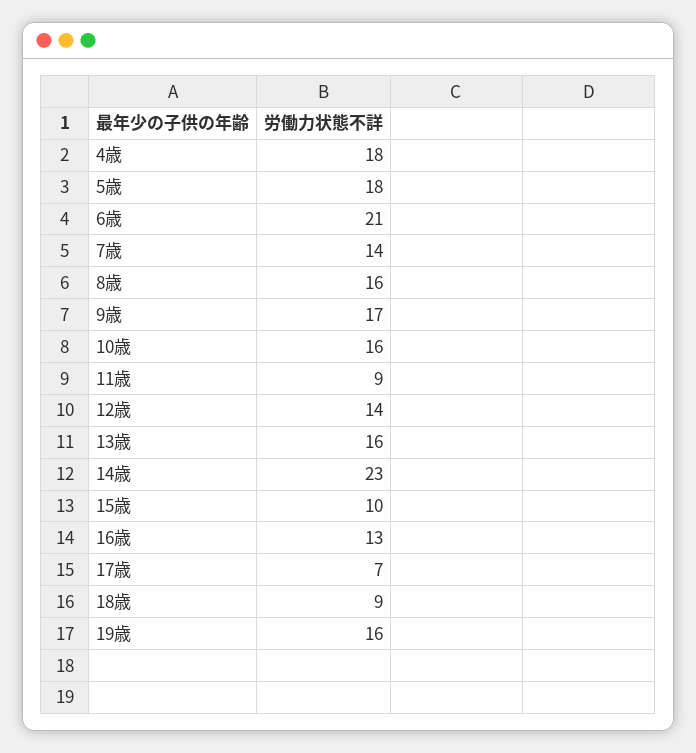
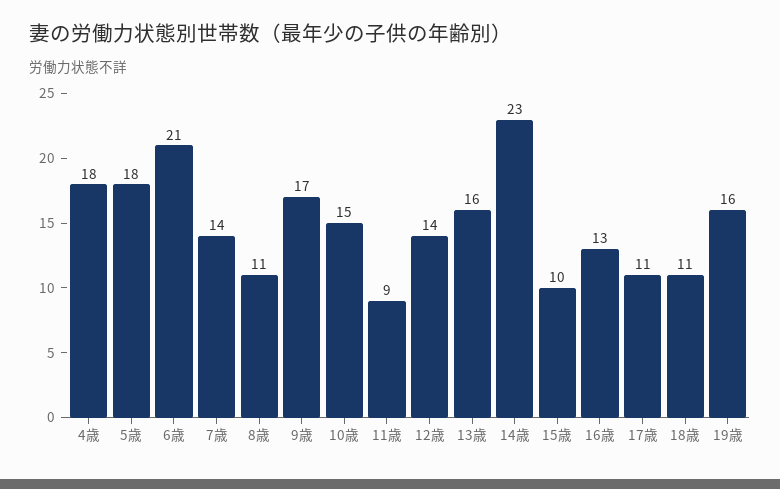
  {
    "4歳": 18,
    "5歳": 18,
    "6歳": 21,
    "7歳": 14,
-   "8歳": 16,
+   "8歳": 11,
    "9歳": 17,
-   "10歳": 16,
+   "10歳": 15,
    "11歳": 9,
    "12歳": 14,
    "13歳": 16,
    "14歳": 23,
    "15歳": 10,
    "16歳": 13,
-   "17歳": 7,
+   "17歳": 11,
-   "18歳": 9,
+   "18歳": 11,
    "19歳": 16
  }

